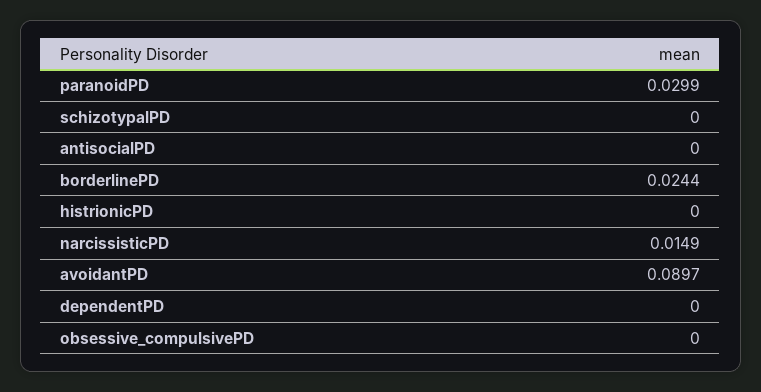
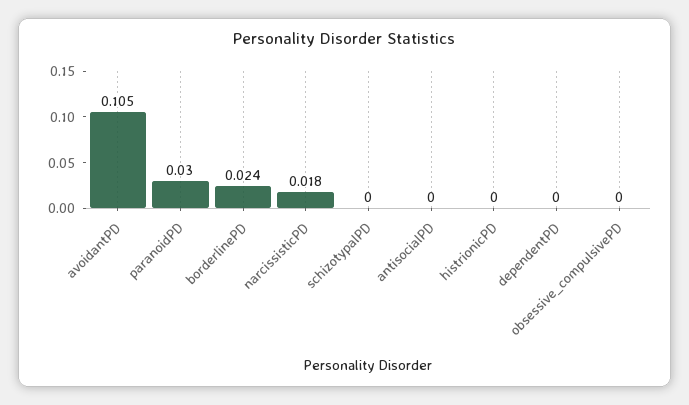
  {
    "paranoidPD": 0.0299,
    "schizotypalPD": 0,
    "antisocialPD": 0,
    "borderlinePD": 0.0244,
    "histrionicPD": 0,
-   "narcissisticPD": 0.0149,
+   "narcissisticPD": 0.018,
-   "avoidantPD": 0.0897,
+   "avoidantPD": 0.105,
    "dependentPD": 0,
    "obsessive_compulsivePD": 0
  }

